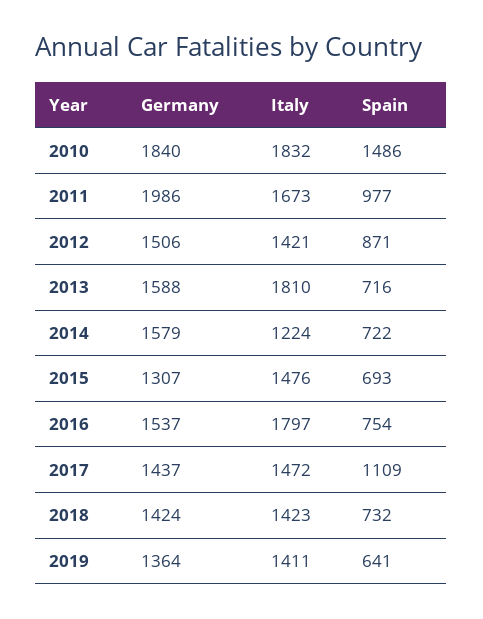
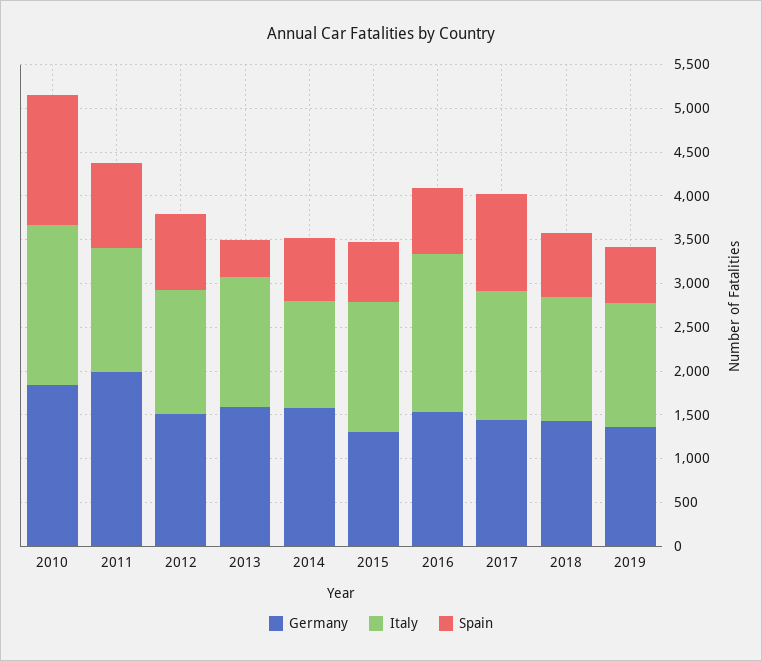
  {
    "Germany": {
      "2010": 1840,
      "2011": 1986,
      "2012": 1506,
      "2013": 1588,
      "2014": 1579,
      "2015": 1307,
      "2016": 1537,
      "2017": 1437,
      "2018": 1424,
      "2019": 1364
    },
    "Italy": {
      "2010": 1832,
-     "2011": 1673,
+     "2011": 1400,
      "2012": 1421,
-     "2013": 1810,
+     "2013": 1500,
      "2014": 1224,
      "2015": 1476,
      "2016": 1797,
      "2017": 1472,
      "2018": 1423,
      "2019": 1411
    },
    "Spain": {
      "2010": 1486,
      "2011": 977,
      "2012": 871,
-     "2013": 716,
+     "2013": 400,
      "2014": 722,
      "2015": 693,
      "2016": 754,
      "2017": 1109,
      "2018": 732,
      "2019": 641
    }
  }

